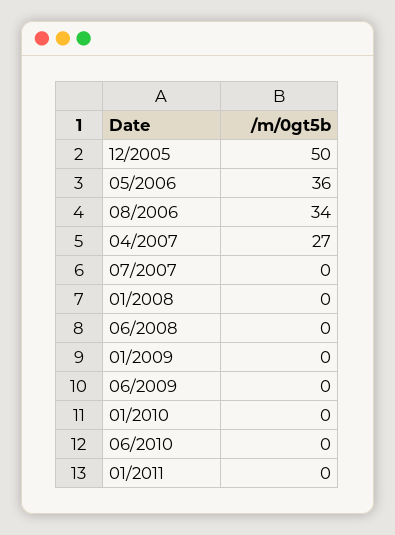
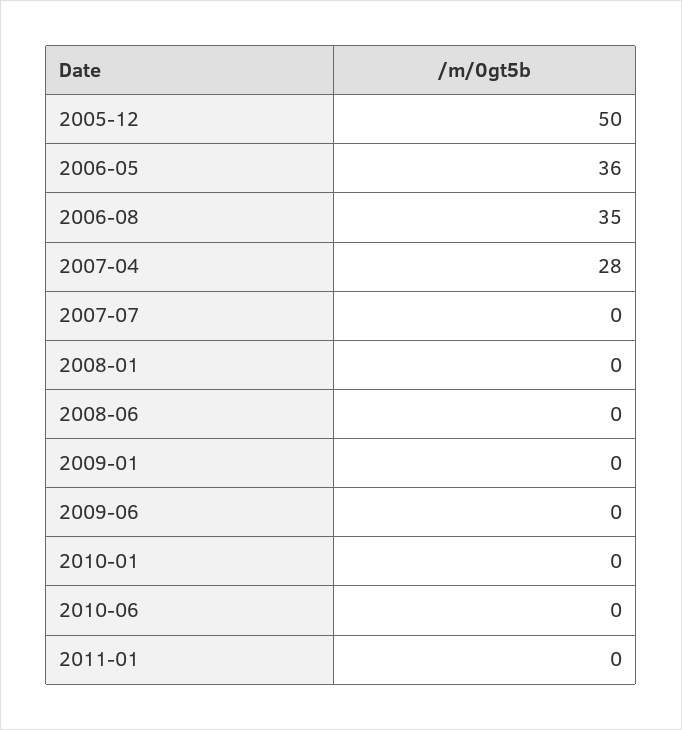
  {
    "12/2005": 50,
    "05/2006": 36,
-   "08/2006": 34,
+   "08/2006": 35,
-   "04/2007": 27,
+   "04/2007": 28,
    "07/2007": 0,
    "01/2008": 0,
    "06/2008": 0,
    "01/2009": 0,
    "06/2009": 0,
    "01/2010": 0,
    "06/2010": 0,
    "01/2011": 0
  }

